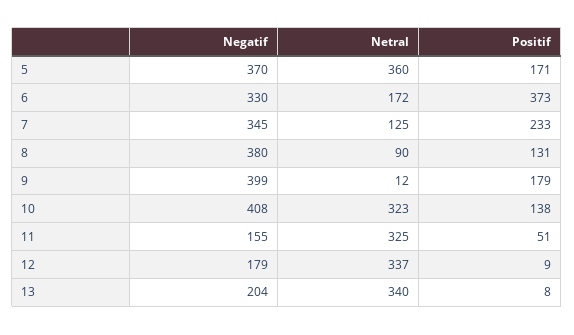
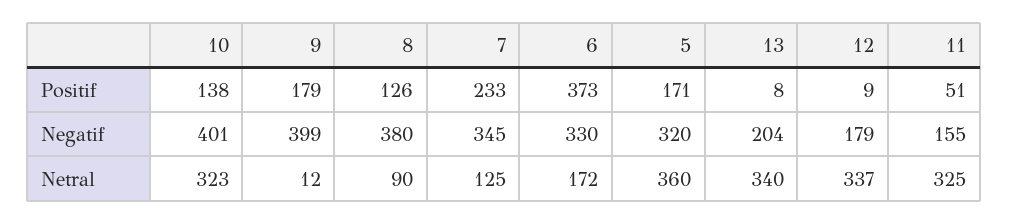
  {
    "Negatif": {
-     "5": 370,
+     "5": 320,
      "6": 330,
      "7": 345,
      "8": 380,
      "9": 399,
-     "10": 408,
+     "10": 401,
      "11": 155,
      "12": 179,
      "13": 204
    },
    "Netral": {
      "5": 360,
      "6": 172,
      "7": 125,
      "8": 90,
      "9": 12,
      "10": 323,
      "11": 325,
      "12": 337,
      "13": 340
    },
    "Positif": {
      "5": 171,
      "6": 373,
      "7": 233,
-     "8": 131,
+     "8": 126,
      "9": 179,
      "10": 138,
      "11": 51,
      "12": 9,
      "13": 8
    }
  }

